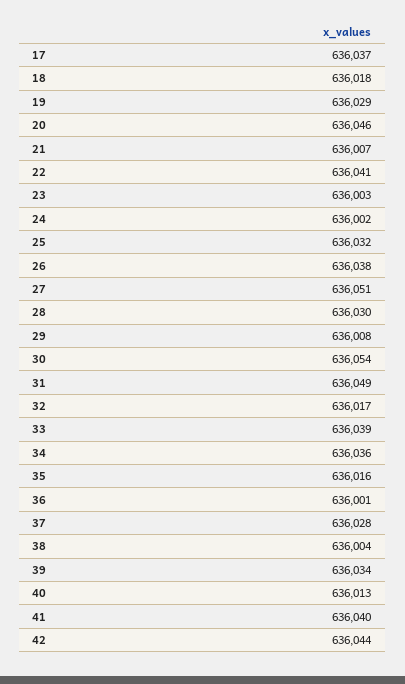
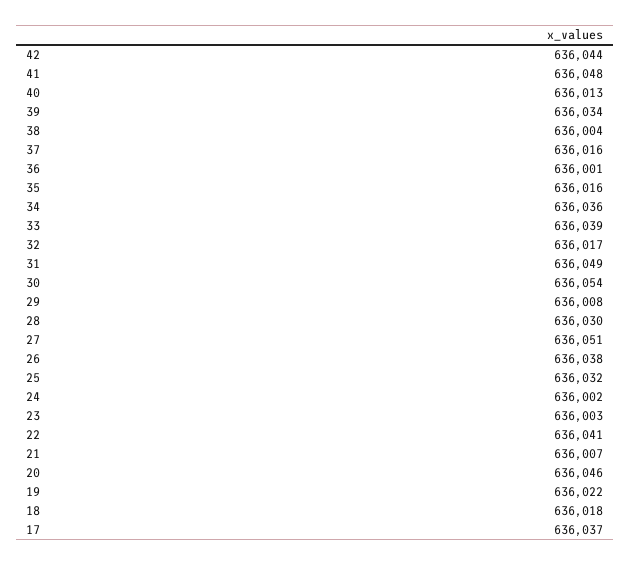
  {
    "17": 636037,
    "18": 636018,
-   "19": 636029,
+   "19": 636022,
    "20": 636046,
    "21": 636007,
    "22": 636041,
    "23": 636003,
    "24": 636002,
    "25": 636032,
    "26": 636038,
    "27": 636051,
    "28": 636030,
    "29": 636008,
    "30": 636054,
    "31": 636049,
    "32": 636017,
    "33": 636039,
    "34": 636036,
    "35": 636016,
    "36": 636001,
-   "37": 636028,
+   "37": 636016,
    "38": 636004,
    "39": 636034,
    "40": 636013,
-   "41": 636040,
+   "41": 636048,
    "42": 636044
  }

